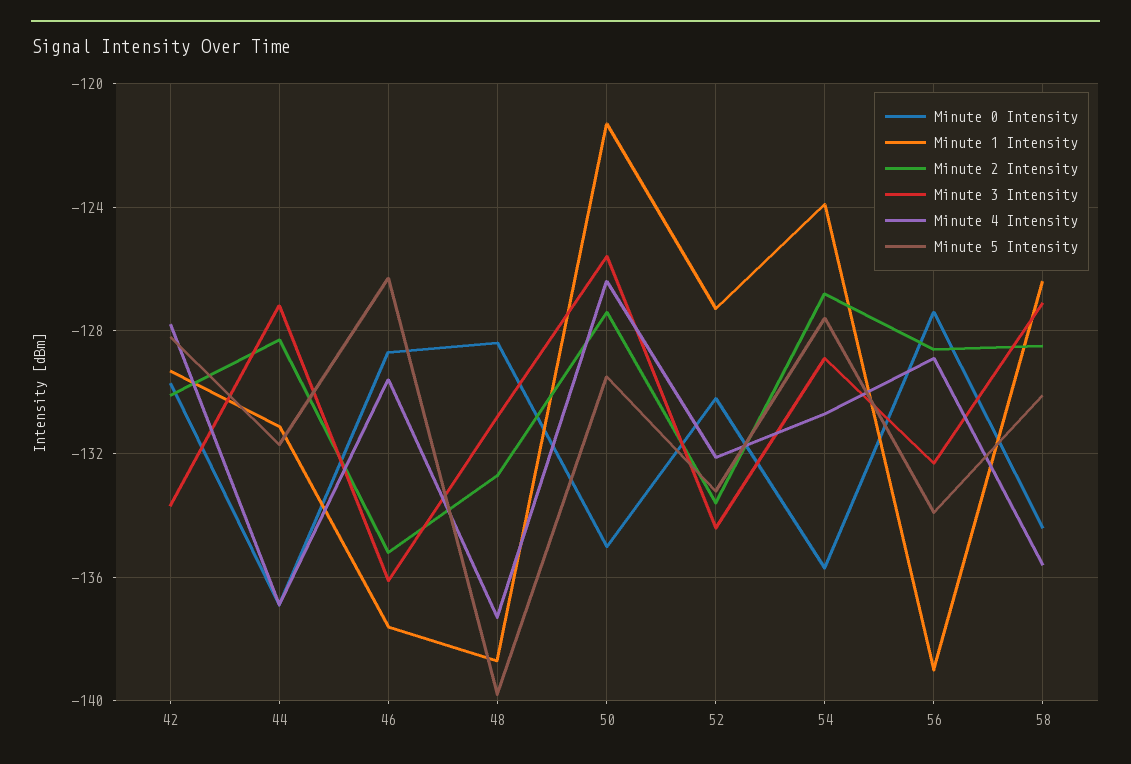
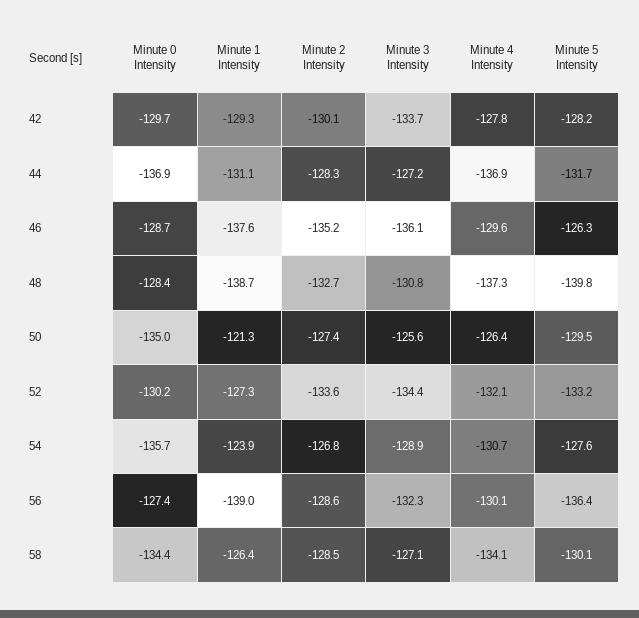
  {
    "Minute 0 Intensity": {
      "42": -129.7,
      "44": -136.9,
      "46": -128.7,
      "48": -128.4,
      "50": -135,
      "52": -130.2,
      "54": -135.7,
      "56": -127.4,
      "58": -134.4
    },
    "Minute 1 Intensity": {
      "42": -129.3,
      "44": -131.1,
      "46": -137.6,
      "48": -138.7,
      "50": -121.3,
      "52": -127.3,
      "54": -123.9,
      "56": -139,
      "58": -126.4
    },
    "Minute 2 Intensity": {
      "42": -130.1,
      "44": -128.3,
      "46": -135.2,
      "48": -132.7,
      "50": -127.4,
      "52": -133.6,
      "54": -126.8,
      "56": -128.6,
      "58": -128.5
    },
    "Minute 3 Intensity": {
      "42": -133.7,
      "44": -127.2,
      "46": -136.1,
      "48": -130.8,
      "50": -125.6,
      "52": -134.4,
      "54": -128.9,
      "56": -132.3,
      "58": -127.1
    },
    "Minute 4 Intensity": {
      "42": -127.8,
      "44": -136.9,
      "46": -129.6,
      "48": -137.3,
      "50": -126.4,
      "52": -132.1,
      "54": -130.7,
-     "56": -129,
+     "56": -130.1,
-     "58": -135.5
+     "58": -134.1
    },
    "Minute 5 Intensity": {
      "42": -128.2,
      "44": -131.7,
      "46": -126.3,
      "48": -139.8,
      "50": -129.5,
      "52": -133.2,
      "54": -127.6,
-     "56": -134,
+     "56": -136.4,
      "58": -130.1
    }
  }

